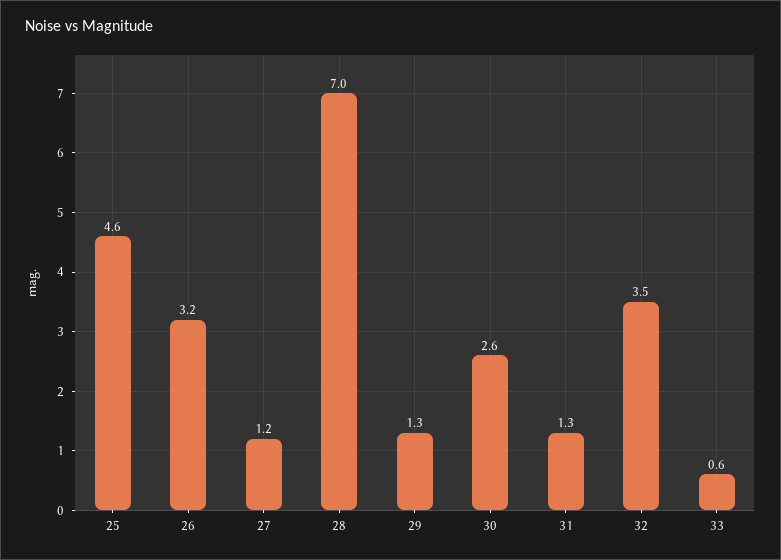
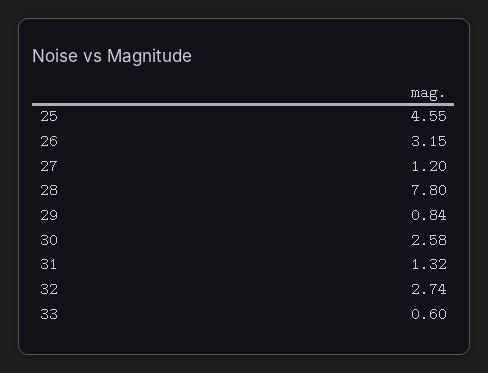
  {
    "25": 4.55,
    "26": 3.15,
    "27": 1.2,
-   "28": 7,
+   "28": 7.8,
-   "29": 1.3,
+   "29": 0.84,
    "30": 2.58,
    "31": 1.32,
-   "32": 3.5,
+   "32": 2.74,
    "33": 0.6
  }

